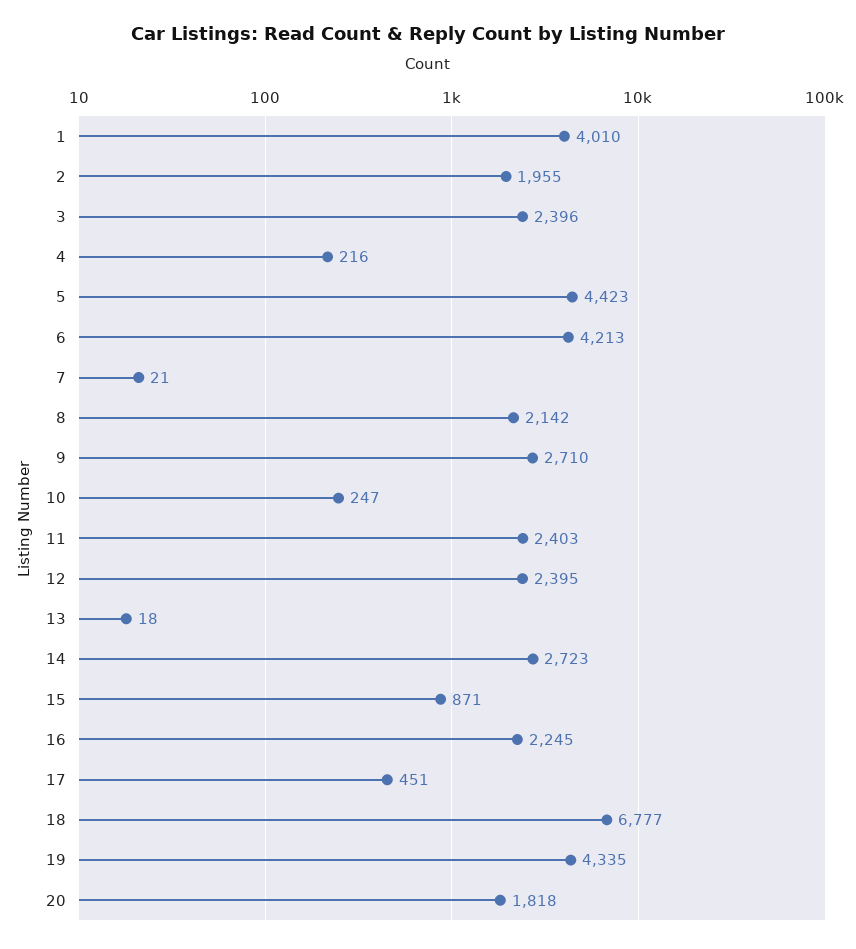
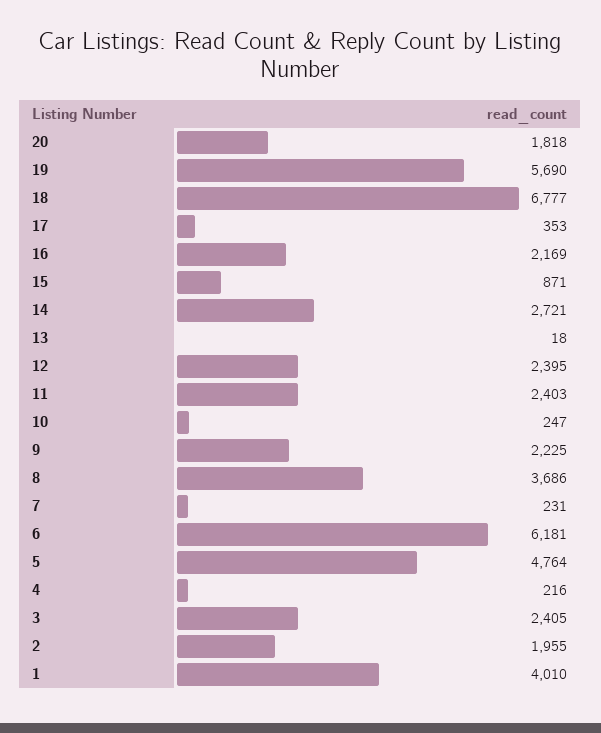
  {
    "1": 4010,
    "2": 1955,
-   "3": 2396,
+   "3": 2405,
    "4": 216,
-   "5": 4423,
+   "5": 4764,
-   "6": 4213,
+   "6": 6181,
-   "7": 21,
+   "7": 231,
-   "8": 2142,
+   "8": 3686,
-   "9": 2710,
+   "9": 2225,
    "10": 247,
    "11": 2403,
    "12": 2395,
    "13": 18,
-   "14": 2723,
+   "14": 2721,
    "15": 871,
-   "16": 2245,
+   "16": 2169,
-   "17": 451,
+   "17": 353,
    "18": 6777,
-   "19": 4335,
+   "19": 5690,
    "20": 1818
  }

